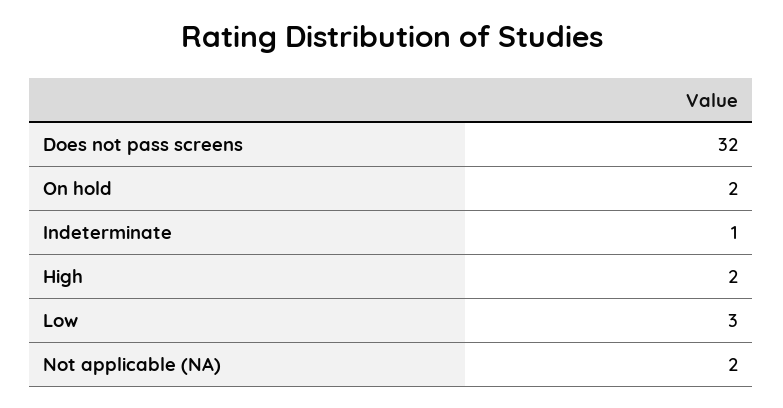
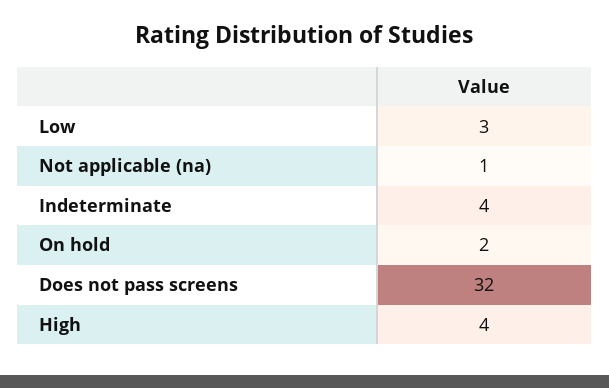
  {
    "Does not pass screens": 32,
    "On hold": 2,
-   "Indeterminate": 1,
+   "Indeterminate": 4,
-   "High": 2,
+   "High": 4,
    "Low": 3,
-   "Not applicable (NA)": 2
+   "Not applicable (NA)": 1
  }

